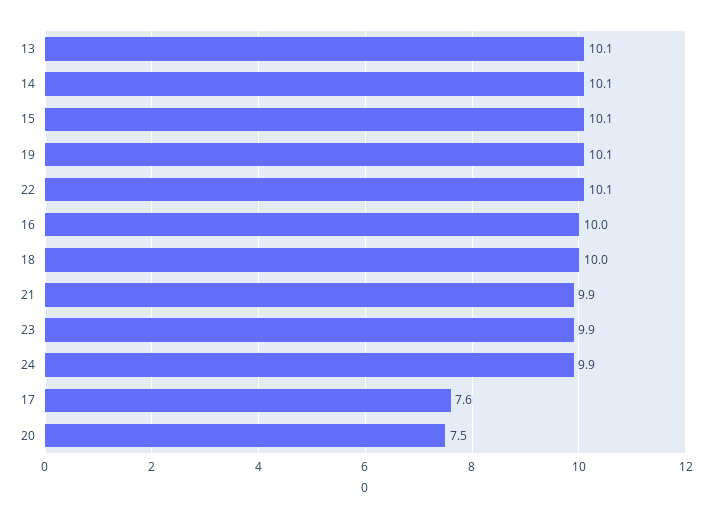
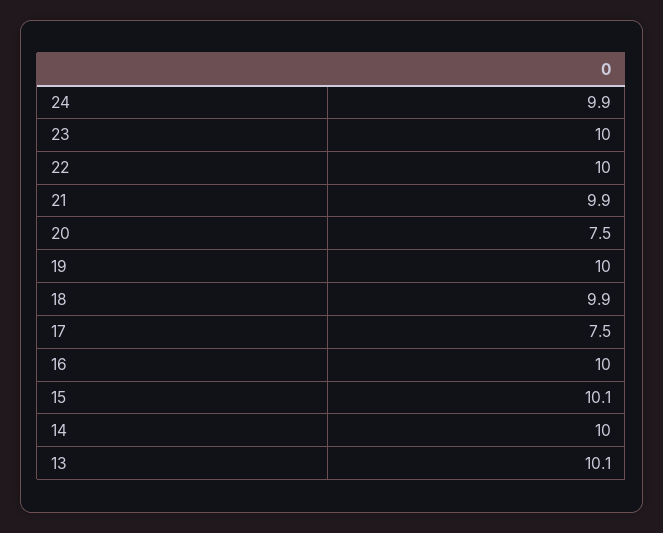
  {
    "13": 10.1,
-   "14": 10.1,
+   "14": 10,
    "15": 10.1,
-   "19": 10.1,
+   "19": 10,
-   "22": 10.1,
+   "22": 10,
    "16": 10,
-   "18": 10,
+   "18": 9.9,
    "21": 9.9,
-   "23": 9.9,
+   "23": 10,
    "24": 9.9,
-   "17": 7.6,
+   "17": 7.5,
    "20": 7.5
  }

